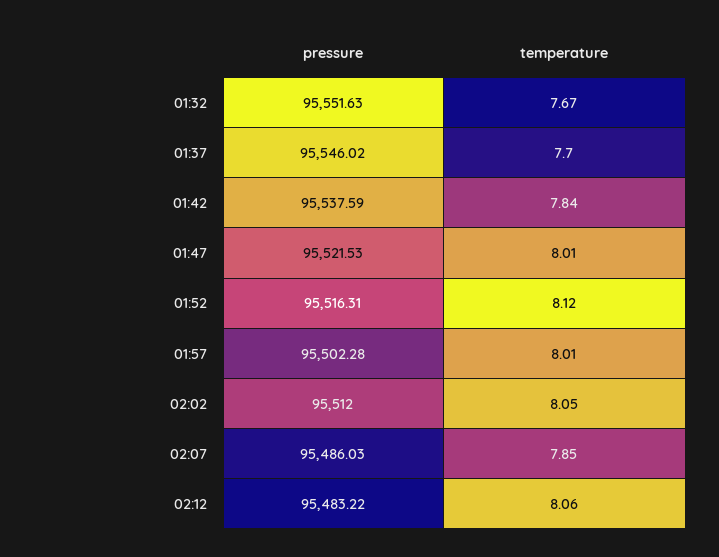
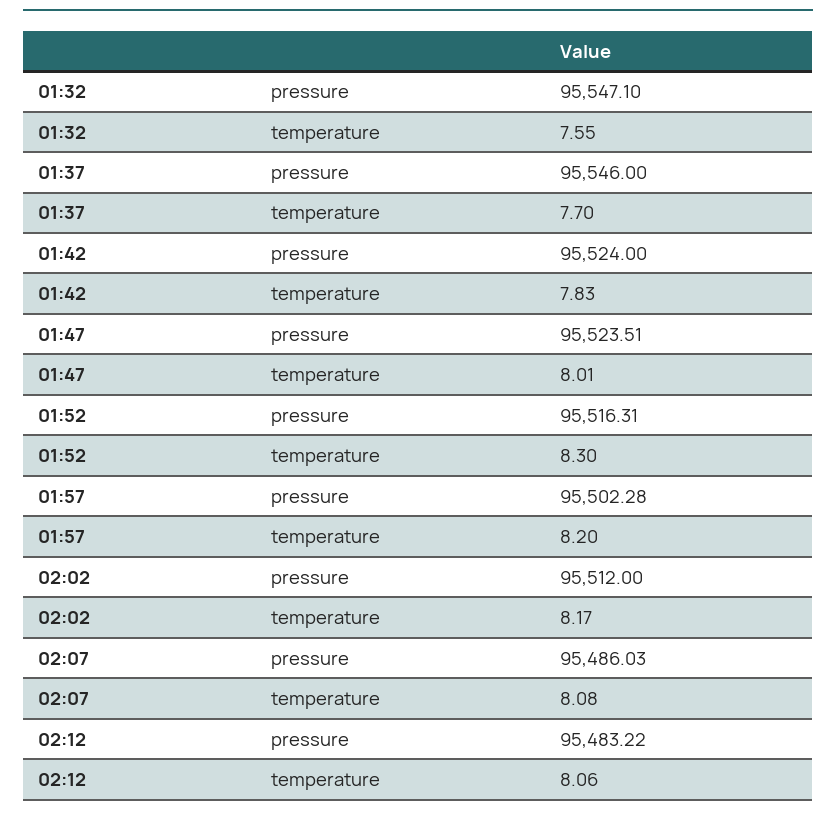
  {
    "pressure": {
-     "01:32": 95551.63,
+     "01:32": 95547.1,
-     "01:37": 95546.02,
+     "01:37": 95546,
-     "01:42": 95537.59,
+     "01:42": 95524,
-     "01:47": 95521.53,
+     "01:47": 95523.51,
      "01:52": 95516.31,
      "01:57": 95502.28,
      "02:02": 95512,
      "02:07": 95486.03,
      "02:12": 95483.22
    },
    "temperature": {
-     "01:32": 7.67,
+     "01:32": 7.55,
      "01:37": 7.7,
-     "01:42": 7.84,
+     "01:42": 7.83,
      "01:47": 8.01,
-     "01:52": 8.12,
+     "01:52": 8.3,
-     "01:57": 8.01,
+     "01:57": 8.2,
-     "02:02": 8.05,
+     "02:02": 8.17,
-     "02:07": 7.85,
+     "02:07": 8.08,
      "02:12": 8.06
    }
  }

